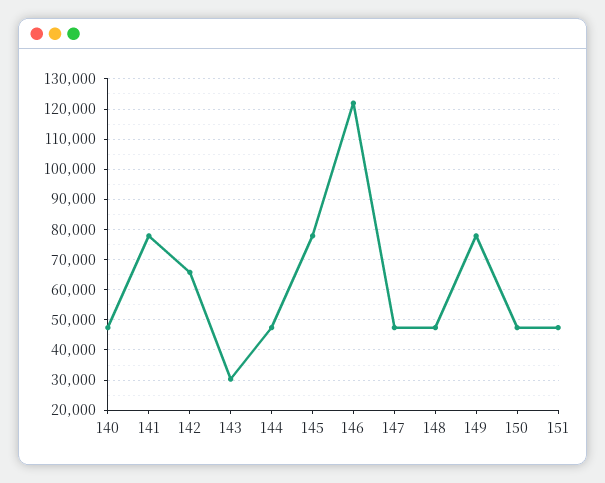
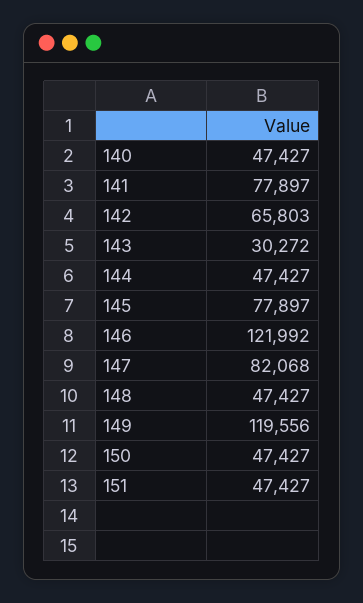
  {
    "140": 47427,
    "141": 77897,
    "142": 65803,
    "143": 30272,
    "144": 47427,
    "145": 77897,
    "146": 121992,
-   "147": 48000,
+   "147": 82068,
    "148": 47427,
-   "149": 78000,
+   "149": 119556,
    "150": 47427,
    "151": 47427
  }

